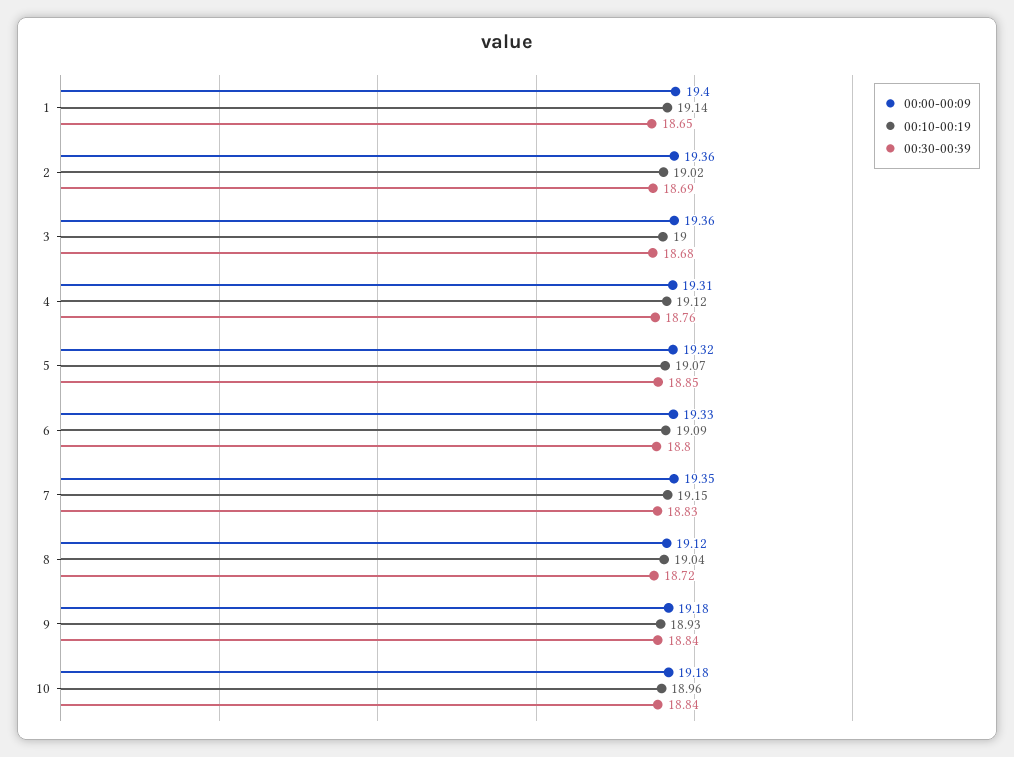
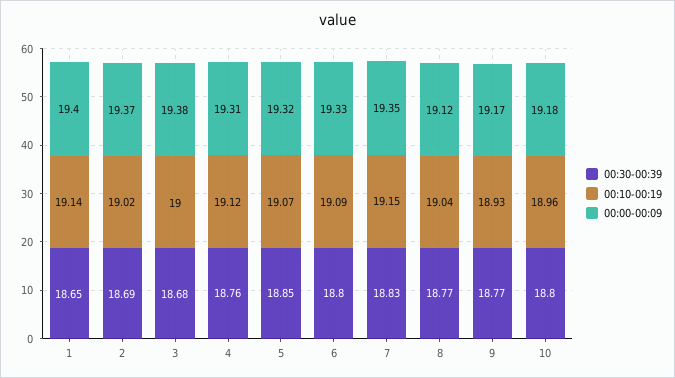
  {
    "00:00-00:09": {
      "1": 19.4,
-     "2": 19.36,
+     "2": 19.37,
-     "3": 19.36,
+     "3": 19.38,
      "4": 19.31,
      "5": 19.32,
      "6": 19.33,
      "7": 19.35,
      "8": 19.12,
-     "9": 19.18,
+     "9": 19.17,
      "10": 19.18
    },
    "00:10-00:19": {
      "1": 19.14,
      "2": 19.02,
      "3": 19,
      "4": 19.12,
      "5": 19.07,
      "6": 19.09,
      "7": 19.15,
      "8": 19.04,
      "9": 18.93,
      "10": 18.96
    },
    "00:30-00:39": {
      "1": 18.65,
      "2": 18.69,
      "3": 18.68,
      "4": 18.76,
      "5": 18.85,
      "6": 18.8,
      "7": 18.83,
-     "8": 18.72,
+     "8": 18.77,
-     "9": 18.84,
+     "9": 18.77,
-     "10": 18.84
+     "10": 18.8
    }
  }

